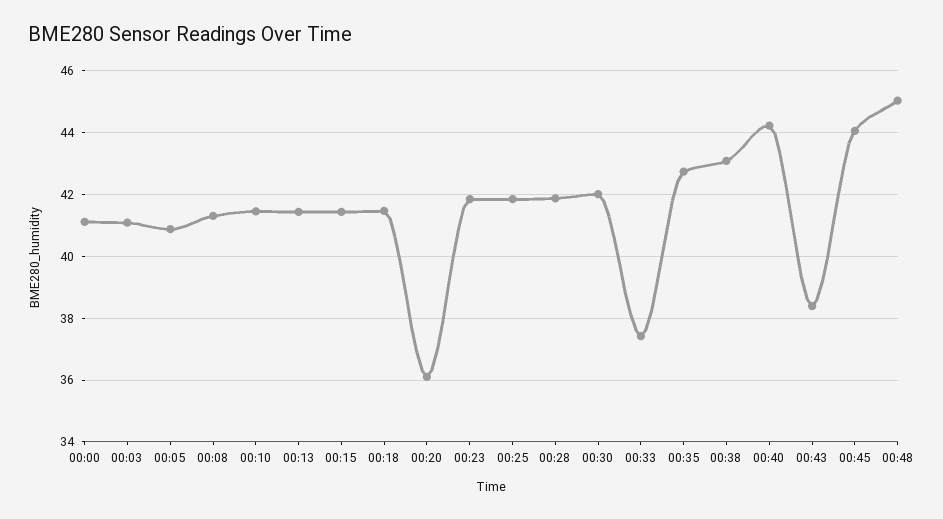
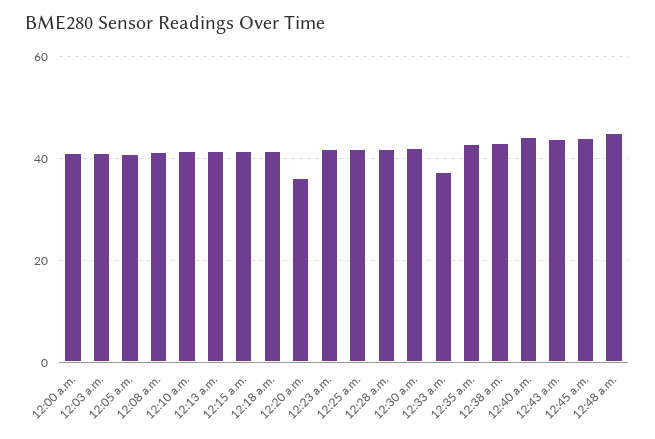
  {
    "00:00": 41.2,
    "00:03": 41,
    "00:05": 40.8,
    "00:08": 41.4,
    "00:10": 41.4,
    "00:13": 41.4,
    "00:15": 41.4,
    "00:18": 41.4,
    "00:20": 36.2,
    "00:23": 41.8,
    "00:25": 41.8,
    "00:28": 41.8,
    "00:30": 42,
    "00:33": 37.4,
    "00:35": 42.8,
    "00:38": 43,
    "00:40": 44.2,
-   "00:43": 38.4,
+   "00:43": 44,
    "00:45": 44,
    "00:48": 45
  }

